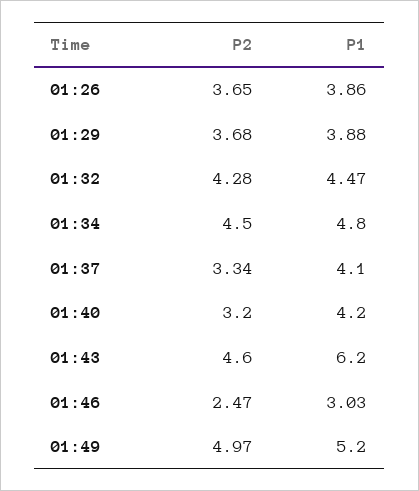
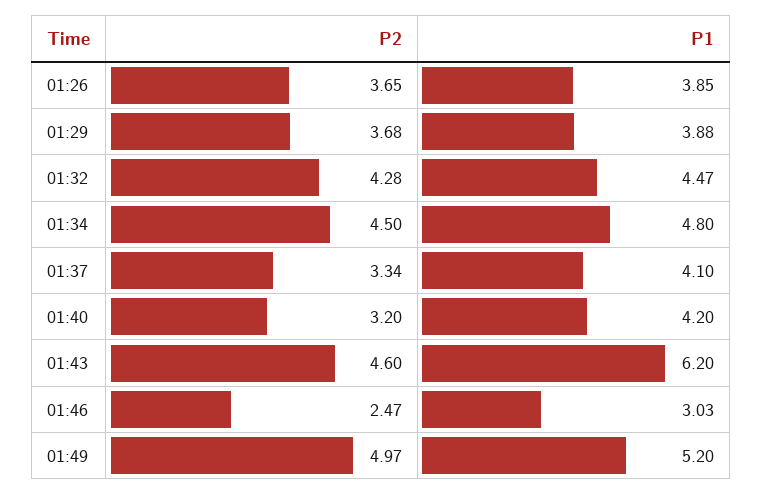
  {
    "P2": {
      "01:26": 3.65,
      "01:29": 3.68,
      "01:32": 4.28,
      "01:34": 4.5,
      "01:37": 3.34,
      "01:40": 3.2,
      "01:43": 4.6,
      "01:46": 2.47,
      "01:49": 4.97
    },
    "P1": {
-     "01:26": 3.86,
+     "01:26": 3.85,
      "01:29": 3.88,
      "01:32": 4.47,
      "01:34": 4.8,
      "01:37": 4.1,
      "01:40": 4.2,
      "01:43": 6.2,
      "01:46": 3.03,
      "01:49": 5.2
    }
  }

